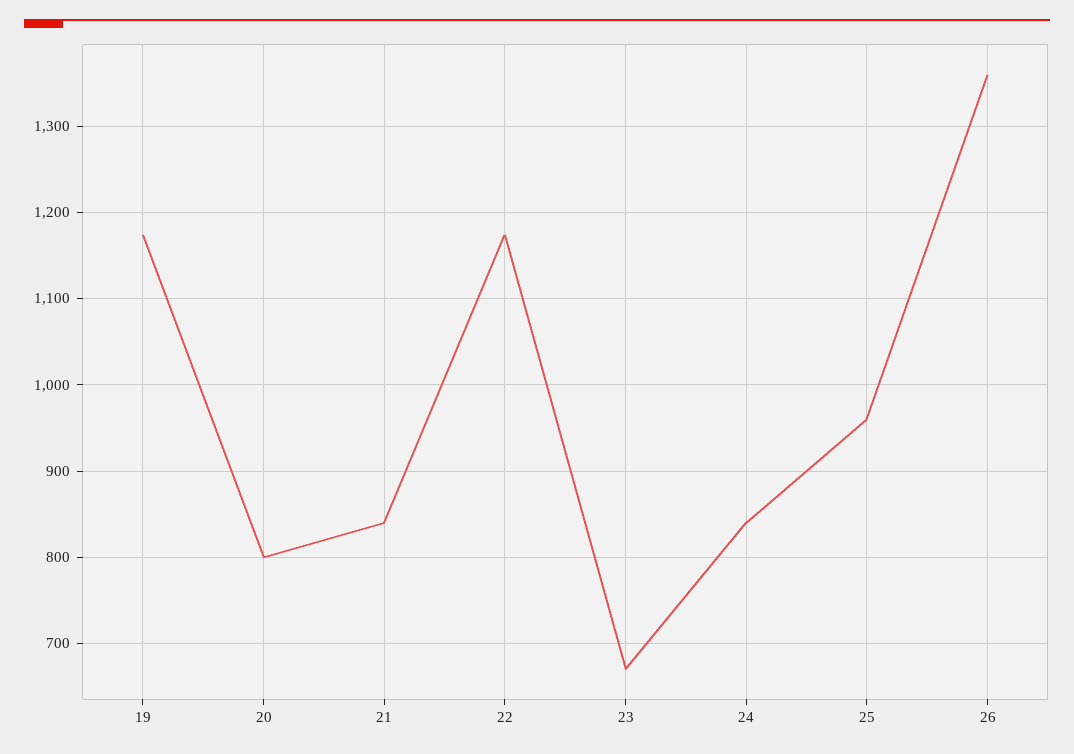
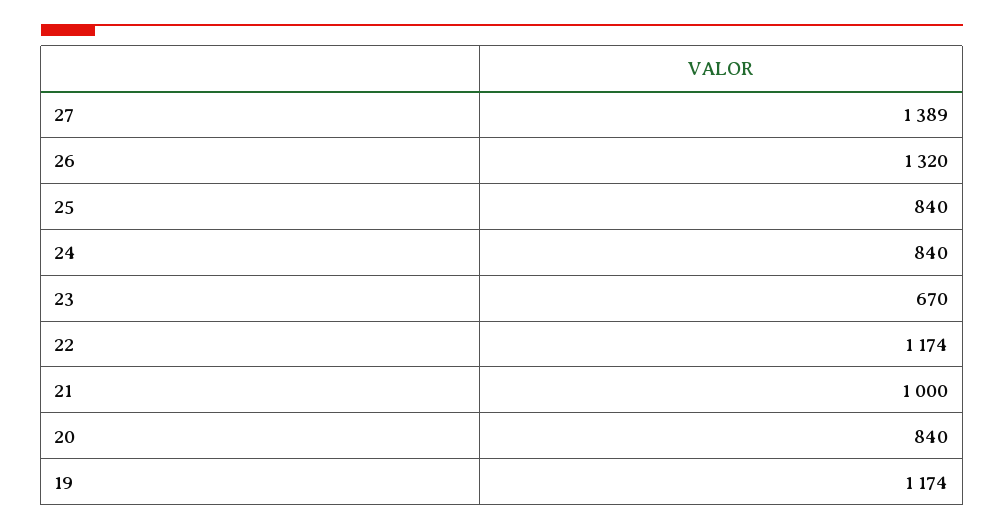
  {
    "19": 1174,
-   "20": 800,
+   "20": 840,
-   "21": 840,
+   "21": 1000,
    "22": 1174,
    "23": 670,
    "24": 840,
-   "25": 960,
+   "25": 840,
-   "26": 1360
+   "26": 1320,
+   "27": 1389
  }

